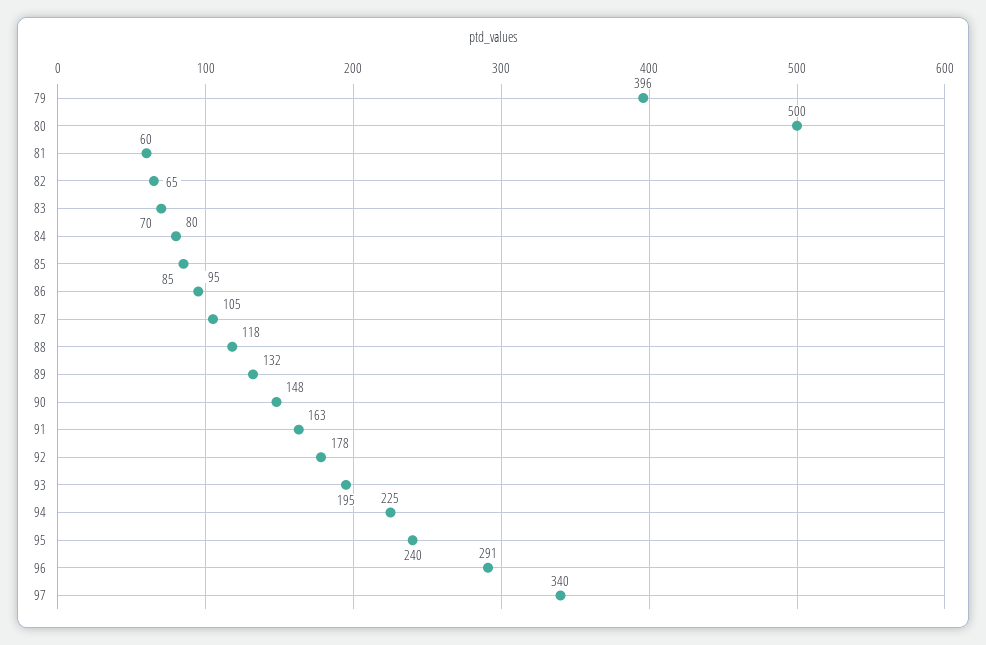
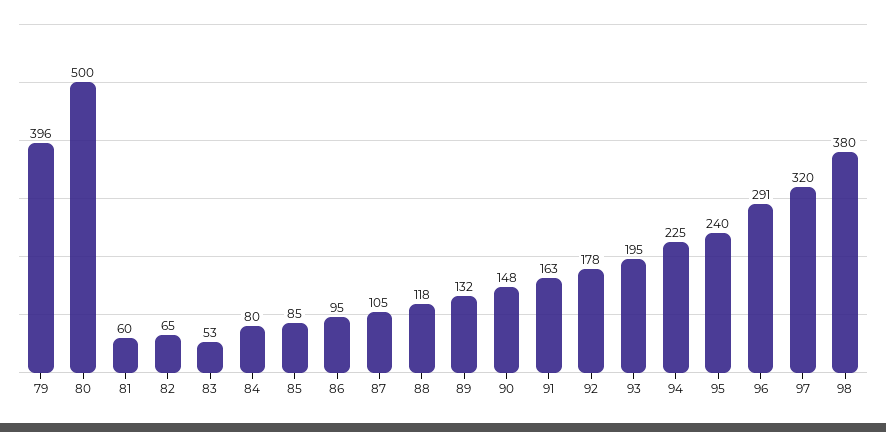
  {
    "79": 396,
    "80": 500,
    "81": 60,
    "82": 65,
-   "83": 70,
+   "83": 53,
    "84": 80,
    "85": 85,
    "86": 95,
    "87": 105,
    "88": 118,
    "89": 132,
    "90": 148,
    "91": 163,
    "92": 178,
    "93": 195,
    "94": 225,
    "95": 240,
    "96": 291,
-   "97": 340
+   "97": 320,
+   "98": 380
  }

